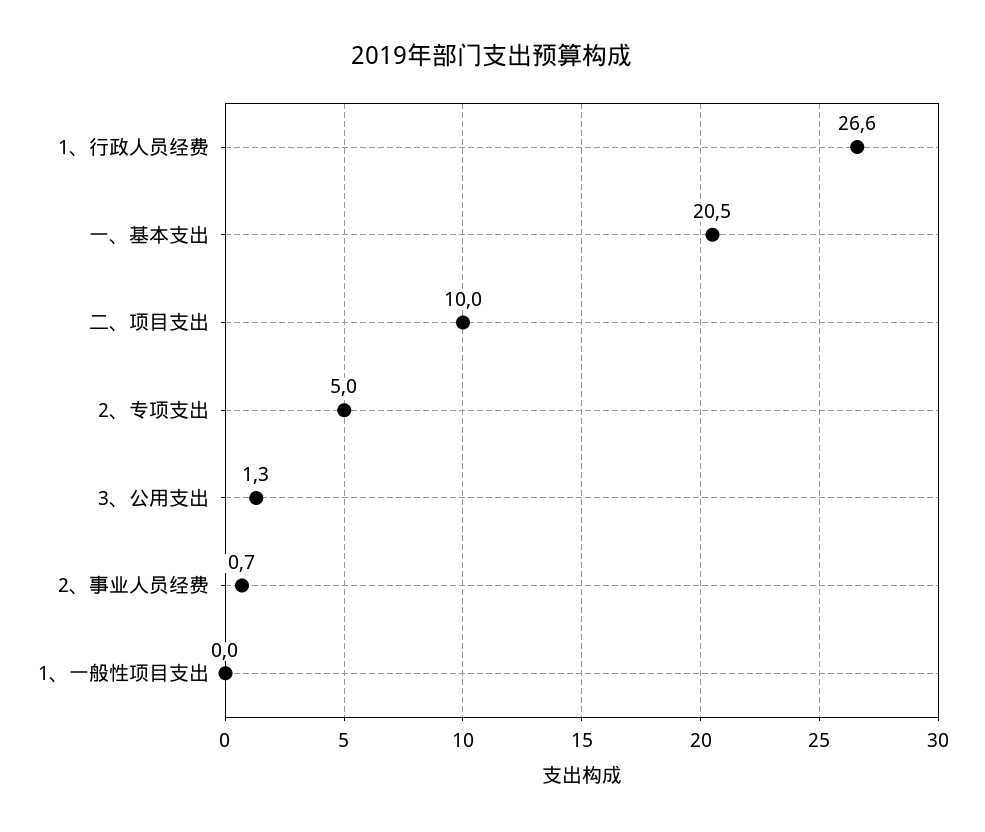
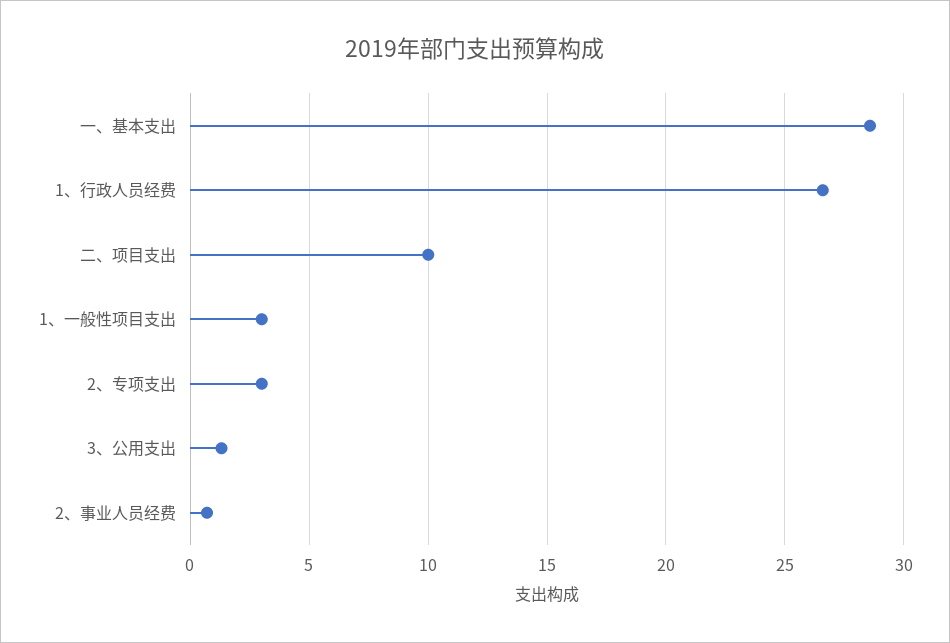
  {
    "1、行政人员经费": 26.6,
-   "一、基本支出": 20.5,
+   "一、基本支出": 28.5,
    "二、项目支出": 10,
-   "2、专项支出": 5,
+   "2、专项支出": 3,
    "3、公用支出": 1.3,
    "2、事业人员经费": 0.7,
-   "1、一般性项目支出": 0
+   "1、一般性项目支出": 3
  }

